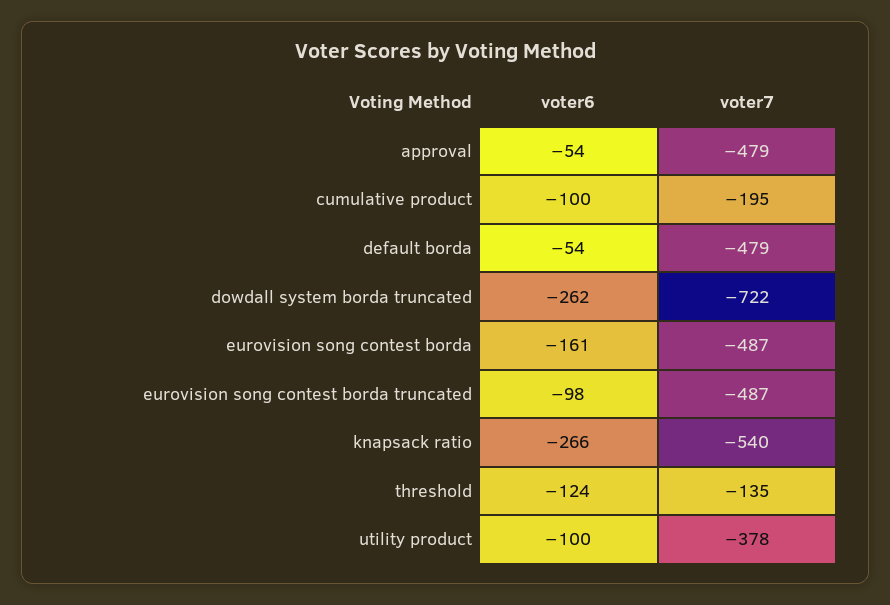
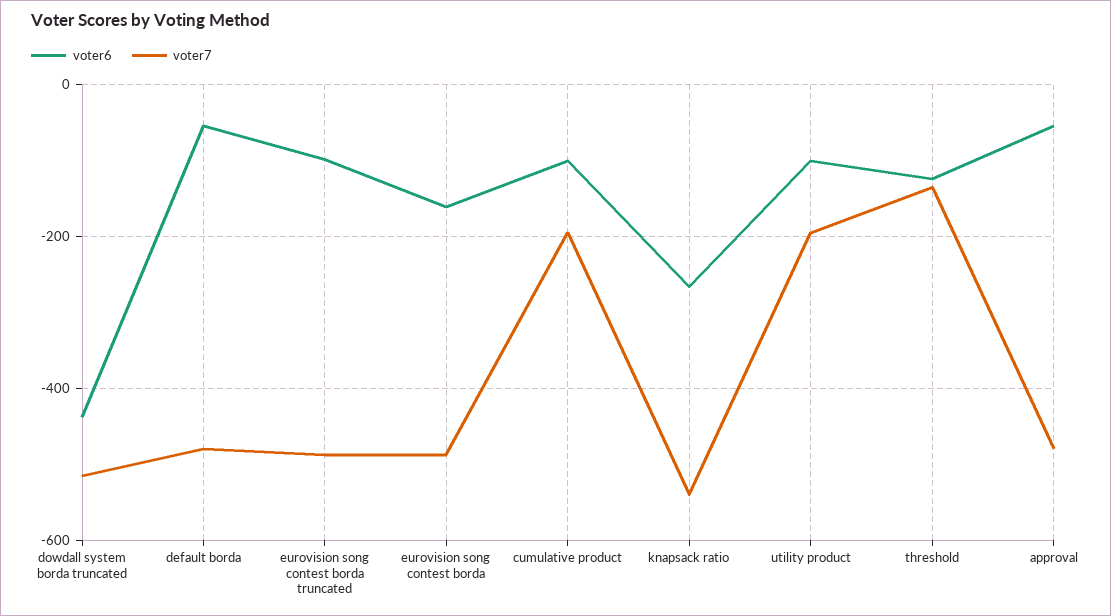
  {
    "voter6": {
      "approval": -54,
      "cumulative product": -100,
      "default borda": -54,
-     "dowdall system borda truncated": -262,
+     "dowdall system borda truncated": -440,
      "eurovision song contest borda": -161,
      "eurovision song contest borda truncated": -98,
      "knapsack ratio": -266,
      "threshold": -124,
      "utility product": -100
    },
    "voter7": {
      "approval": -479,
      "cumulative product": -195,
      "default borda": -479,
-     "dowdall system borda truncated": -722,
+     "dowdall system borda truncated": -520,
      "eurovision song contest borda": -487,
      "eurovision song contest borda truncated": -487,
      "knapsack ratio": -540,
      "threshold": -135,
-     "utility product": -378
+     "utility product": -200
    }
  }

